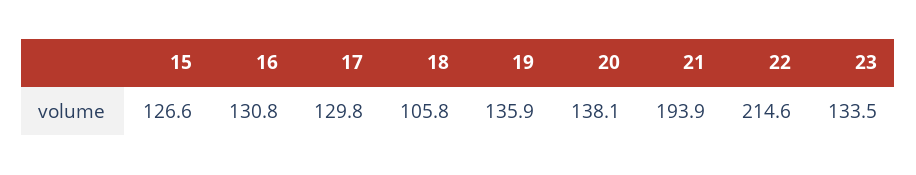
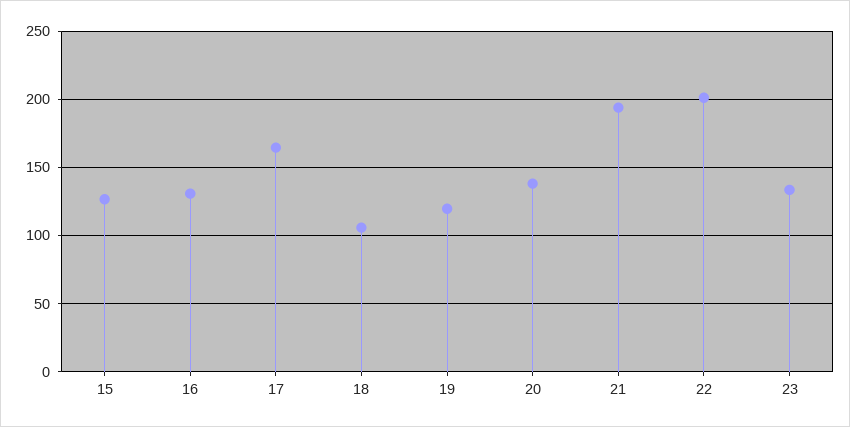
  {
    "15": 126.6,
    "16": 130.8,
-   "17": 129.8,
+   "17": 165,
    "18": 105.8,
-   "19": 135.9,
+   "19": 120,
    "20": 138.1,
    "21": 193.9,
-   "22": 214.6,
+   "22": 200,
    "23": 133.5
  }

